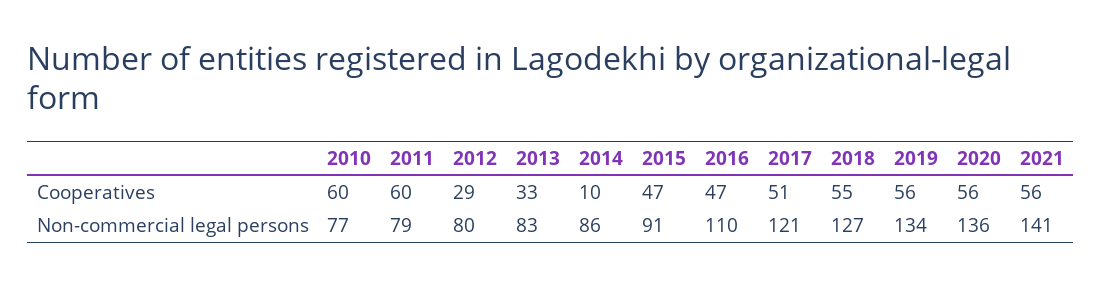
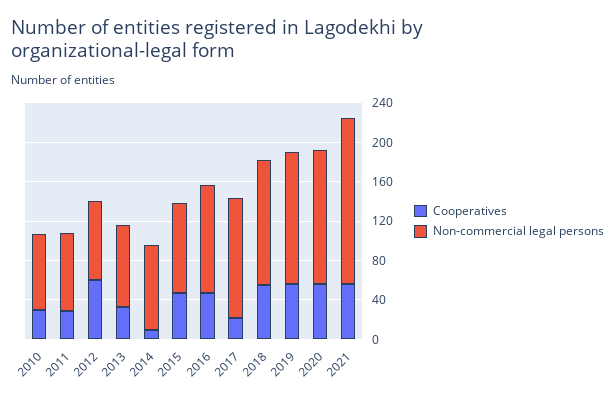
  {
    "Cooperatives": {
-     "2010": 60,
+     "2010": 30,
-     "2011": 60,
+     "2011": 30,
-     "2012": 29,
+     "2012": 60,
      "2013": 33,
      "2014": 10,
      "2015": 47,
      "2016": 47,
-     "2017": 51,
+     "2017": 20,
      "2018": 55,
      "2019": 56,
      "2020": 56,
      "2021": 56
    },
    "Non-commercial legal persons": {
      "2010": 77,
      "2011": 79,
      "2012": 80,
      "2013": 83,
      "2014": 86,
      "2015": 91,
      "2016": 110,
      "2017": 121,
      "2018": 127,
      "2019": 134,
      "2020": 136,
-     "2021": 141
+     "2021": 170
    }
  }

